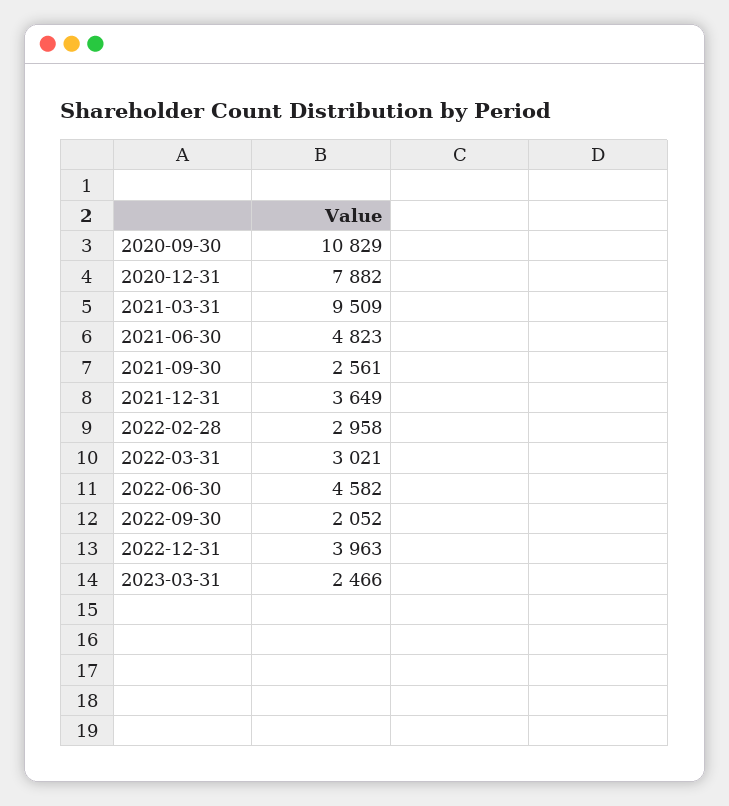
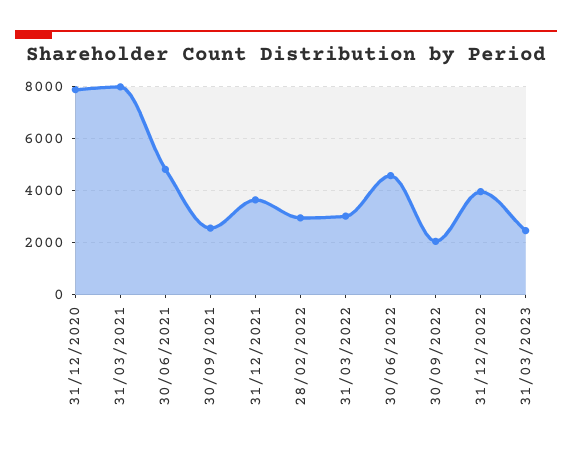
  {
-   "2020-09-30": 10829,
    "2020-12-31": 7882,
-   "2021-03-31": 9509,
+   "2021-03-31": 8000,
    "2021-06-30": 4823,
    "2021-09-30": 2561,
    "2021-12-31": 3649,
    "2022-02-28": 2958,
    "2022-03-31": 3021,
    "2022-06-30": 4582,
    "2022-09-30": 2052,
    "2022-12-31": 3963,
    "2023-03-31": 2466
  }

